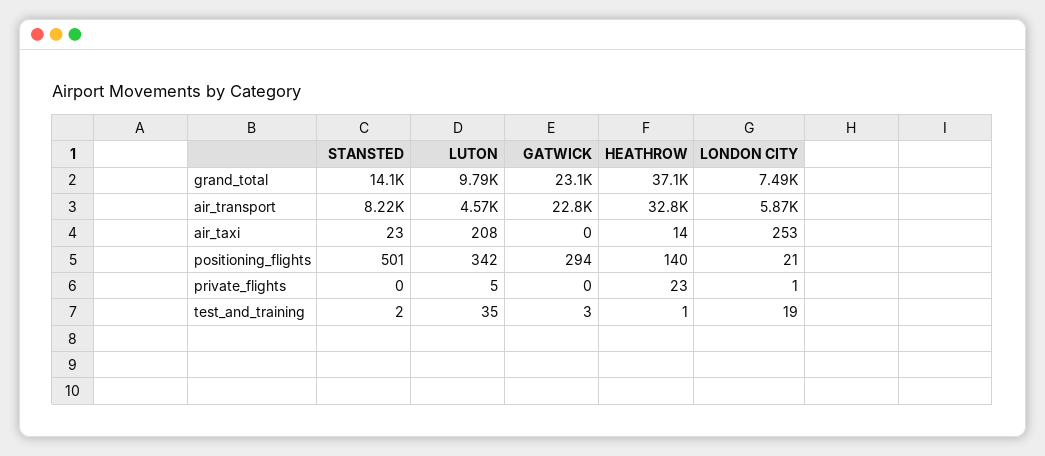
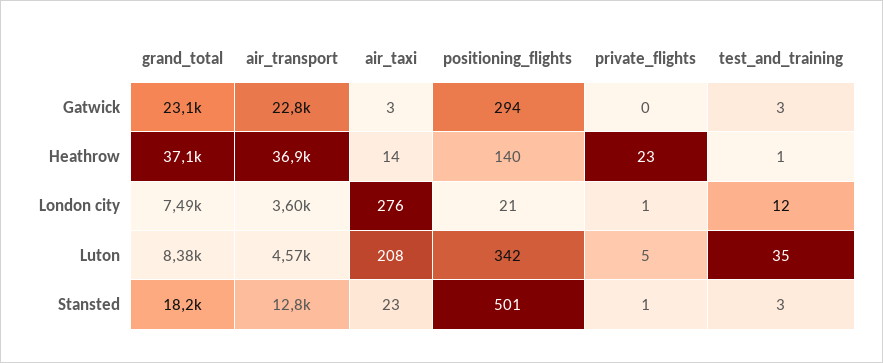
  {
    "STANSTED": {
-     "grand_total": 14100,
+     "grand_total": 18200,
-     "air_transport": 8220,
+     "air_transport": 12800,
      "air_taxi": 23,
      "positioning_flights": 501,
-     "private_flights": 0,
+     "private_flights": 1,
-     "test_and_training": 2
+     "test_and_training": 3
    },
    "LUTON": {
-     "grand_total": 9790,
+     "grand_total": 8380,
      "air_transport": 4570,
      "air_taxi": 208,
      "positioning_flights": 342,
      "private_flights": 5,
      "test_and_training": 35
    },
    "GATWICK": {
      "grand_total": 23100,
      "air_transport": 22800,
-     "air_taxi": 0,
+     "air_taxi": 3,
      "positioning_flights": 294,
      "private_flights": 0,
      "test_and_training": 3
    },
    "HEATHROW": {
      "grand_total": 37100,
-     "air_transport": 32800,
+     "air_transport": 36900,
      "air_taxi": 14,
      "positioning_flights": 140,
      "private_flights": 23,
      "test_and_training": 1
    },
    "LONDON CITY": {
      "grand_total": 7490,
-     "air_transport": 5870,
+     "air_transport": 3600,
-     "air_taxi": 253,
+     "air_taxi": 276,
      "positioning_flights": 21,
      "private_flights": 1,
-     "test_and_training": 19
+     "test_and_training": 12
    }
  }

